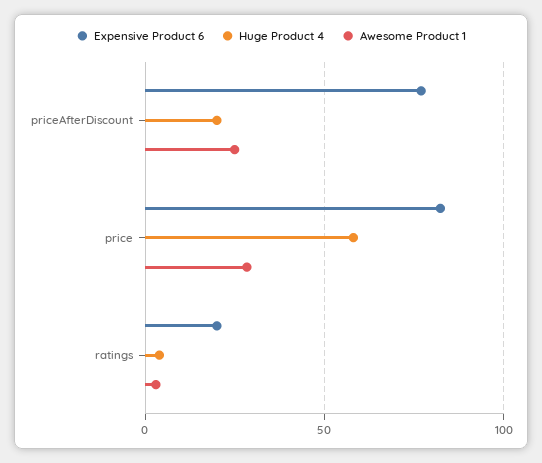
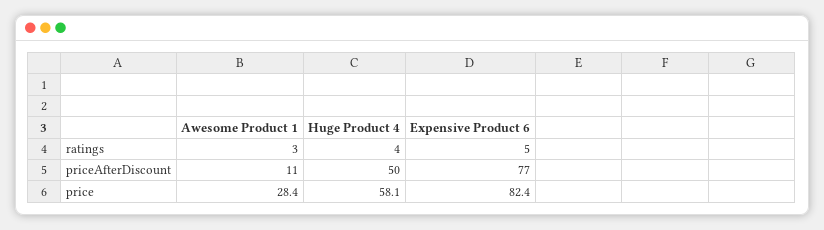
  {
    "Expensive Product 6": {
      "priceAfterDiscount": 77,
      "price": 82.4,
-     "ratings": 20
+     "ratings": 5
    },
    "Huge Product 4": {
-     "priceAfterDiscount": 20,
+     "priceAfterDiscount": 50,
      "price": 58.1,
      "ratings": 4
    },
    "Awesome Product 1": {
-     "priceAfterDiscount": 25,
+     "priceAfterDiscount": 11,
      "price": 28.4,
      "ratings": 3
    }
  }

